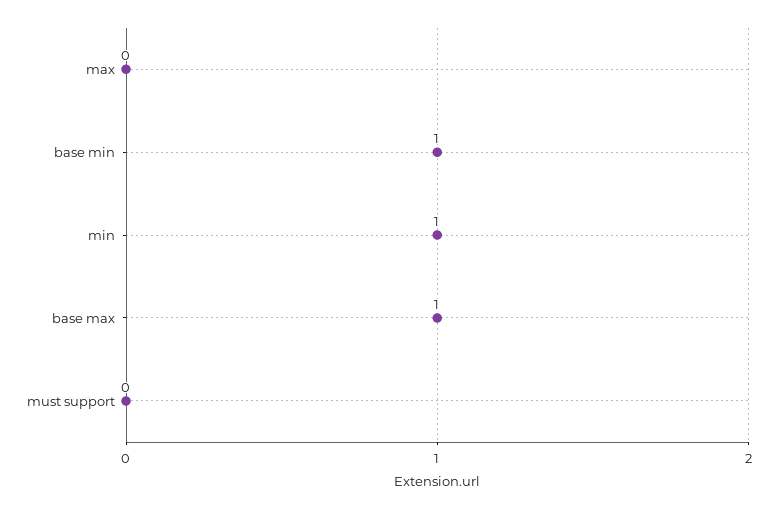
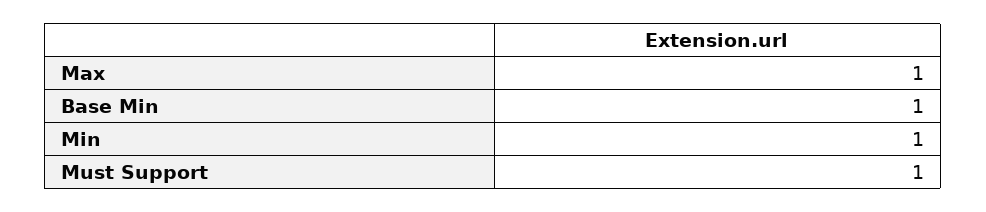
  {
-   "max": 0,
+   "max": 1,
    "base min": 1,
    "min": 1,
-   "base max": 1,
-   "must support": 0
+   "must support": 1
  }

